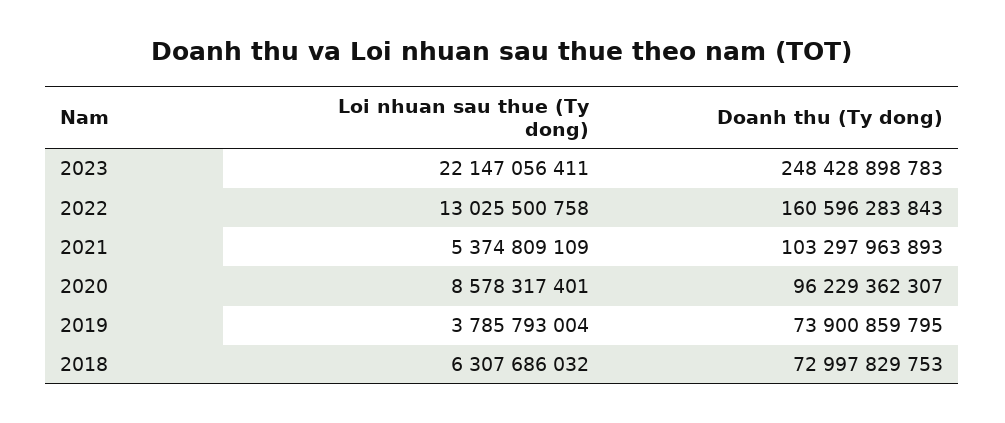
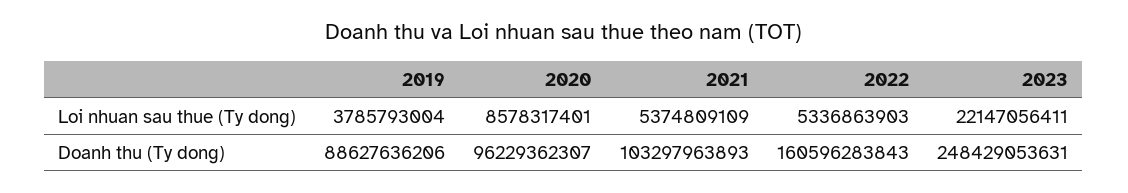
  {
    "Loi nhuan sau thue (Ty dong)": {
      "2023": 22147056411,
-     "2022": 13025500758,
+     "2022": 5336863903,
      "2021": 5374809109,
      "2020": 8578317401,
-     "2019": 3785793004,
+     "2019": 3785793004
-     "2018": 6307686032
    },
    "Doanh thu (Ty dong)": {
-     "2023": 248428898783,
+     "2023": 248429053631,
      "2022": 160596283843,
      "2021": 103297963893,
      "2020": 96229362307,
-     "2019": 73900859795,
+     "2019": 88627636206
-     "2018": 72997829753
    }
  }

